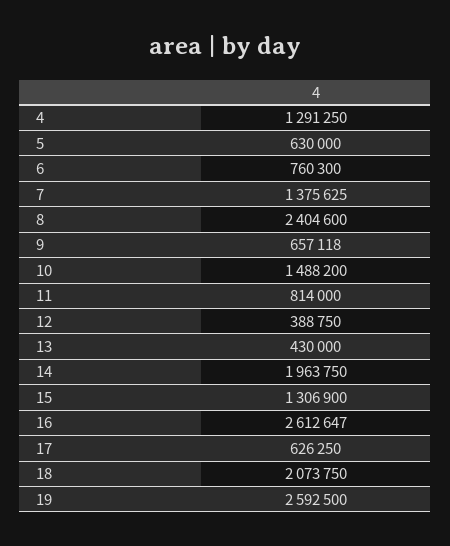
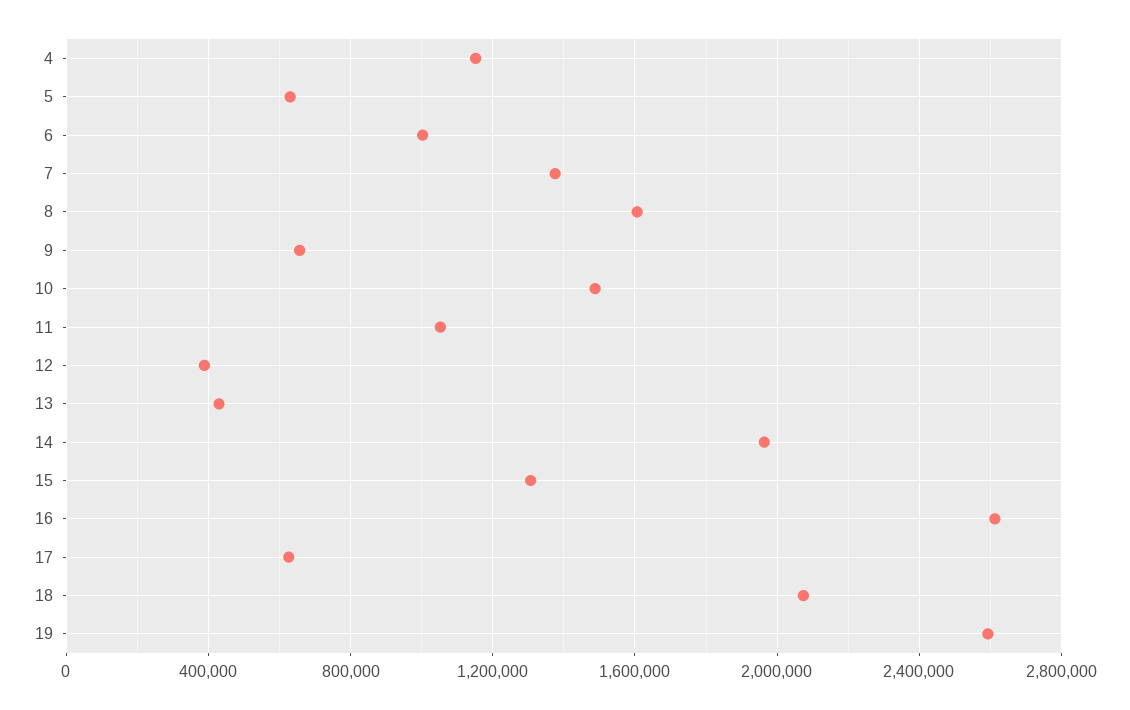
  {
-   "4": 1291250,
+   "4": 1150000,
    "5": 630000,
-   "6": 760300,
+   "6": 1000000,
    "7": 1375625,
-   "8": 2404600,
+   "8": 1600000,
    "9": 657118,
    "10": 1488200,
-   "11": 814000,
+   "11": 1050000,
    "12": 388750,
    "13": 430000,
    "14": 1963750,
    "15": 1306900,
    "16": 2612647,
    "17": 626250,
    "18": 2073750,
    "19": 2592500
  }

